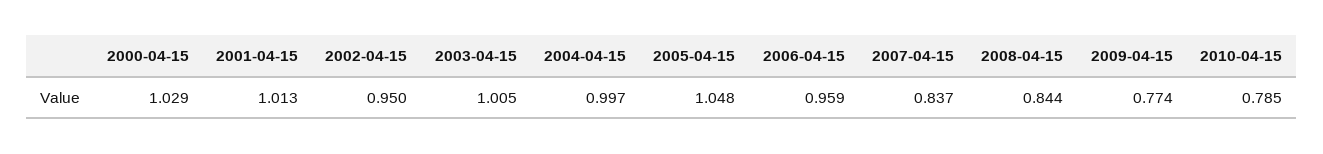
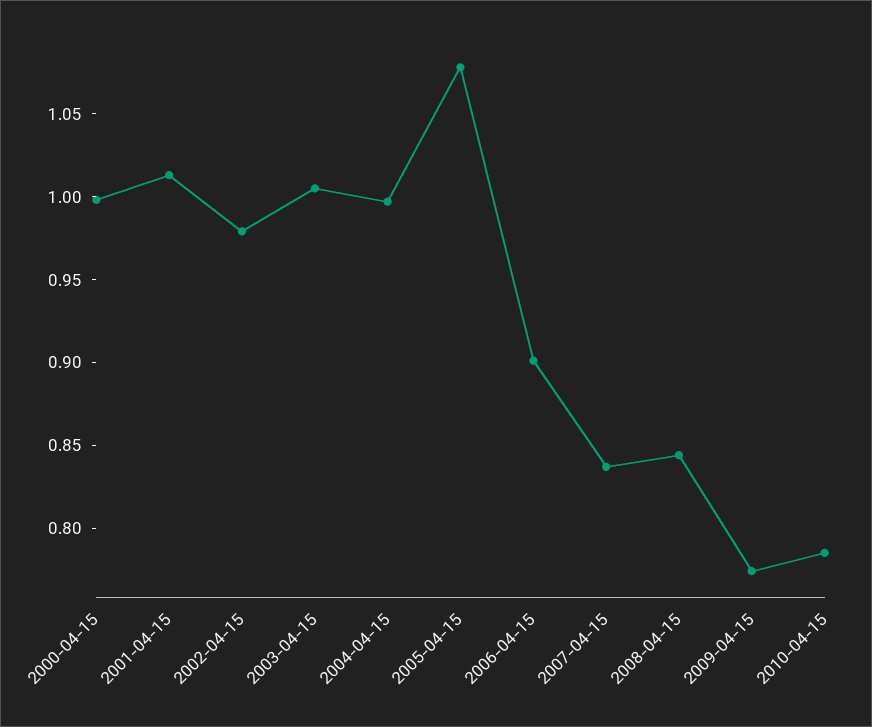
  {
-   "2000-04-15": 1.029,
+   "2000-04-15": 1,
    "2001-04-15": 1.013,
-   "2002-04-15": 0.95,
+   "2002-04-15": 0.98,
    "2003-04-15": 1.005,
    "2004-04-15": 0.997,
-   "2005-04-15": 1.048,
+   "2005-04-15": 1.08,
-   "2006-04-15": 0.959,
+   "2006-04-15": 0.9,
    "2007-04-15": 0.837,
    "2008-04-15": 0.844,
    "2009-04-15": 0.774,
    "2010-04-15": 0.785
  }

